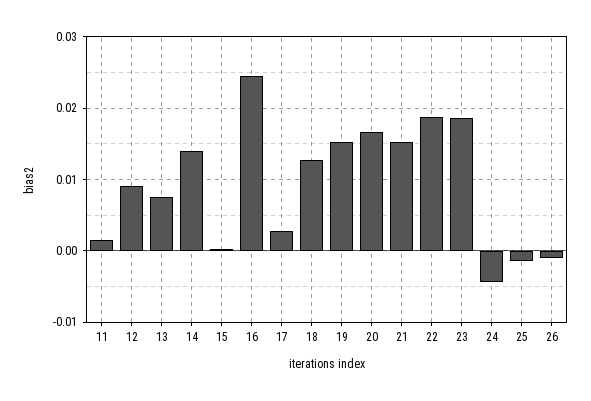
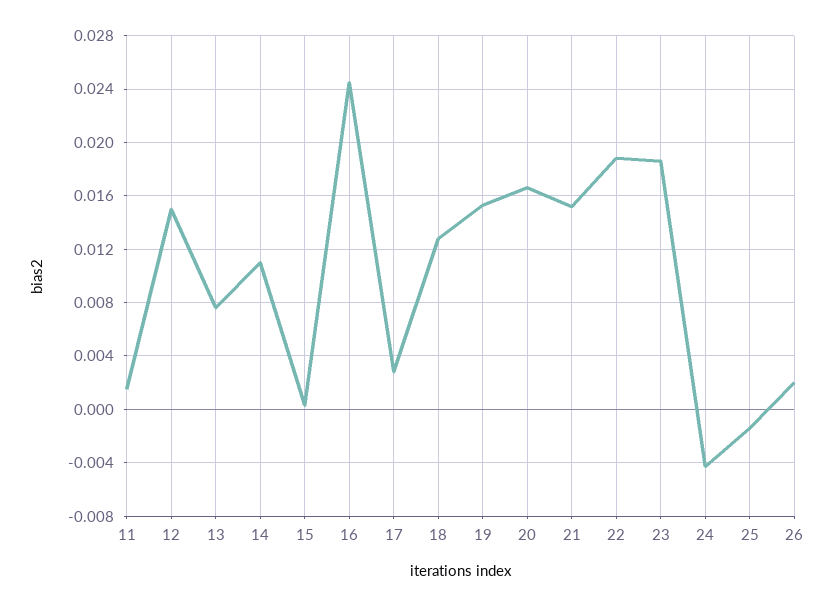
  {
    "11": 0.0015,
-   "12": 0.009,
+   "12": 0.015,
    "13": 0.0075,
-   "14": 0.014,
+   "14": 0.011,
    "15": 0.0005,
    "16": 0.0245,
    "17": 0.003,
    "18": 0.013,
    "19": 0.0155,
    "20": 0.0165,
    "21": 0.015,
    "22": 0.019,
    "23": 0.0185,
    "24": -0.0045,
    "25": -0.0015,
-   "26": -0.001
+   "26": 0.002
  }

